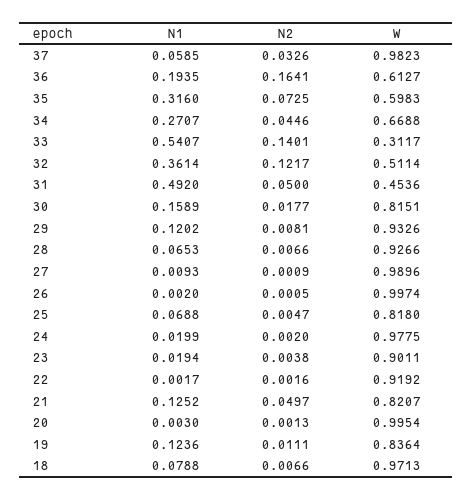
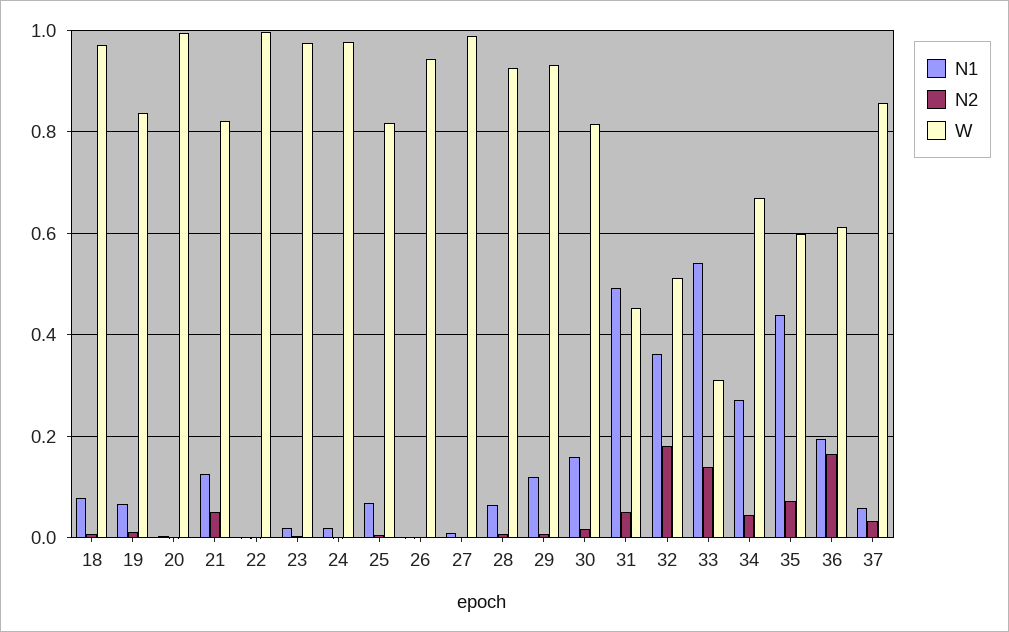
  {
    "N1": {
      "37": 0.0585,
      "36": 0.1935,
-     "35": 0.316,
+     "35": 0.44,
      "34": 0.2707,
      "33": 0.5407,
      "32": 0.3614,
      "31": 0.492,
      "30": 0.1589,
      "29": 0.1202,
      "28": 0.0653,
      "27": 0.0093,
      "26": 0.002,
      "25": 0.0688,
      "24": 0.0199,
      "23": 0.0194,
      "22": 0.0017,
      "21": 0.1252,
      "20": 0.003,
-     "19": 0.1236,
+     "19": 0.06,
      "18": 0.0788
    },
    "N2": {
      "37": 0.0326,
      "36": 0.1641,
      "35": 0.0725,
      "34": 0.0446,
      "33": 0.1401,
-     "32": 0.1217,
+     "32": 0.18,
      "31": 0.05,
      "30": 0.0177,
      "29": 0.0081,
      "28": 0.0066,
      "27": 0.0009,
      "26": 0.0005,
      "25": 0.0047,
      "24": 0.002,
      "23": 0.0038,
      "22": 0.0016,
      "21": 0.0497,
      "20": 0.0013,
      "19": 0.0111,
      "18": 0.0066
    },
    "W": {
-     "37": 0.9823,
+     "37": 0.86,
      "36": 0.6127,
      "35": 0.5983,
      "34": 0.6688,
      "33": 0.3117,
      "32": 0.5114,
      "31": 0.4536,
      "30": 0.8151,
      "29": 0.9326,
      "28": 0.9266,
      "27": 0.9896,
-     "26": 0.9974,
+     "26": 0.94,
      "25": 0.818,
      "24": 0.9775,
-     "23": 0.9011,
+     "23": 0.98,
-     "22": 0.9192,
+     "22": 1,
      "21": 0.8207,
      "20": 0.9954,
      "19": 0.8364,
      "18": 0.9713
    }
  }

